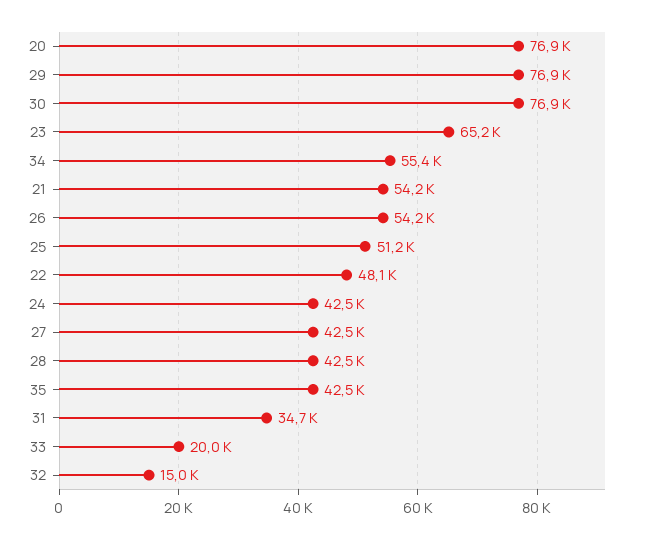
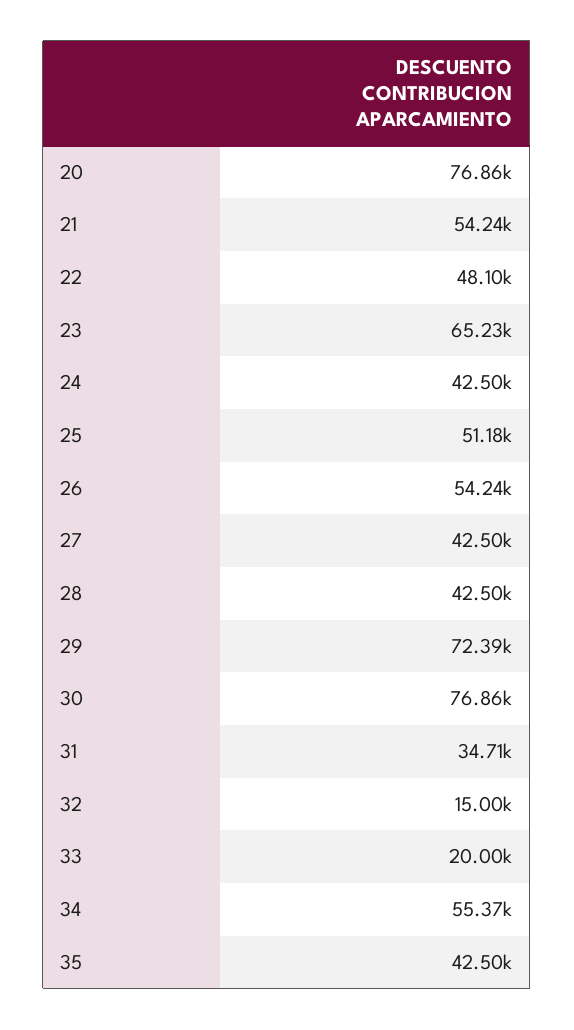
  {
    "20": 76860,
-   "29": 76900,
+   "29": 72390,
    "30": 76860,
    "23": 65230,
    "34": 55370,
    "21": 54240,
    "26": 54240,
    "25": 51180,
    "22": 48100,
    "24": 42500,
    "27": 42500,
    "28": 42500,
    "35": 42500,
    "31": 34710,
    "33": 20000,
    "32": 15000
  }

